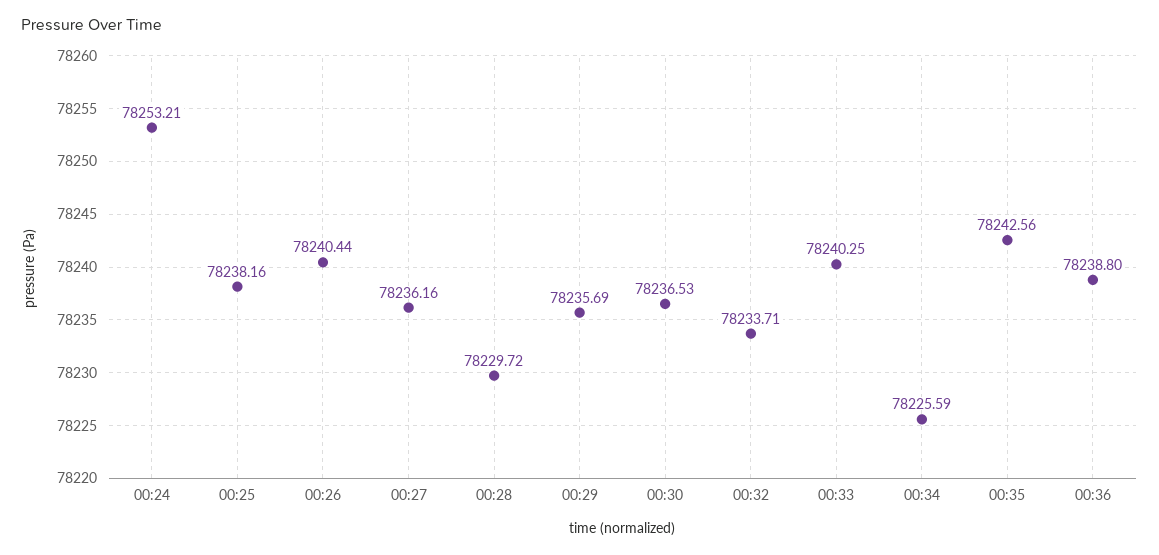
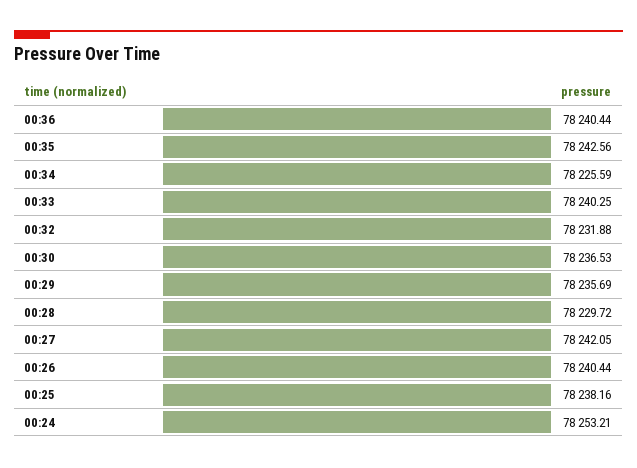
  {
    "00:24": 78253.21,
    "00:25": 78238.16,
    "00:26": 78240.44,
-   "00:27": 78236.16,
+   "00:27": 78242.05,
    "00:28": 78229.72,
    "00:29": 78235.69,
    "00:30": 78236.53,
-   "00:32": 78233.71,
+   "00:32": 78231.88,
    "00:33": 78240.25,
    "00:34": 78225.59,
    "00:35": 78242.56,
-   "00:36": 78238.8
+   "00:36": 78240.44
  }

